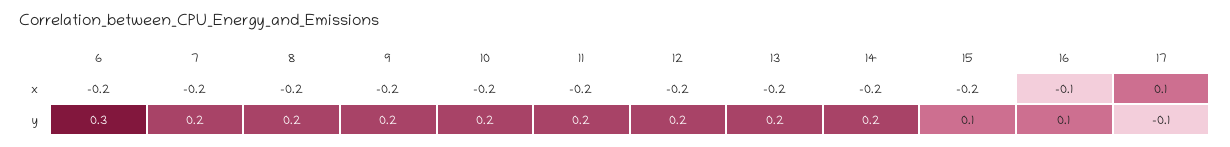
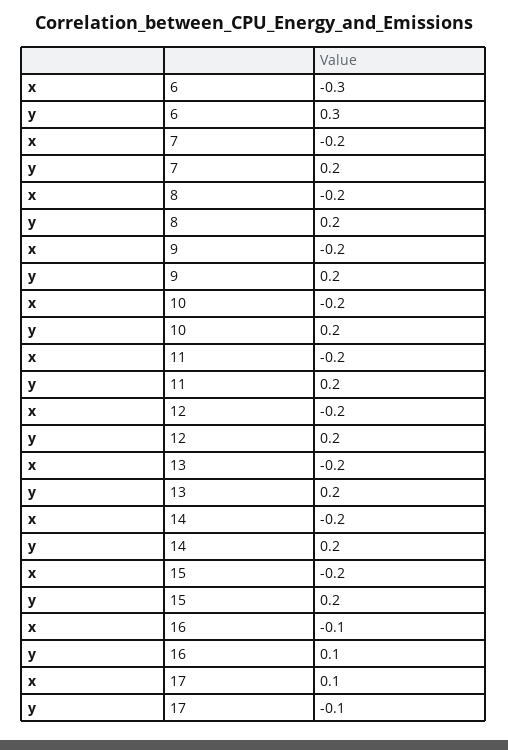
  {
    "6": {
-     "x": -0.2,
+     "x": -0.3,
      "y": 0.3
    },
    "7": {
      "x": -0.2,
      "y": 0.2
    },
    "8": {
      "x": -0.2,
      "y": 0.2
    },
    "9": {
      "x": -0.2,
      "y": 0.2
    },
    "10": {
      "x": -0.2,
      "y": 0.2
    },
    "11": {
      "x": -0.2,
      "y": 0.2
    },
    "12": {
      "x": -0.2,
      "y": 0.2
    },
    "13": {
      "x": -0.2,
      "y": 0.2
    },
    "14": {
      "x": -0.2,
      "y": 0.2
    },
    "15": {
      "x": -0.2,
-     "y": 0.1
+     "y": 0.2
    },
    "16": {
      "x": -0.1,
      "y": 0.1
    },
    "17": {
      "x": 0.1,
      "y": -0.1
    }
  }

